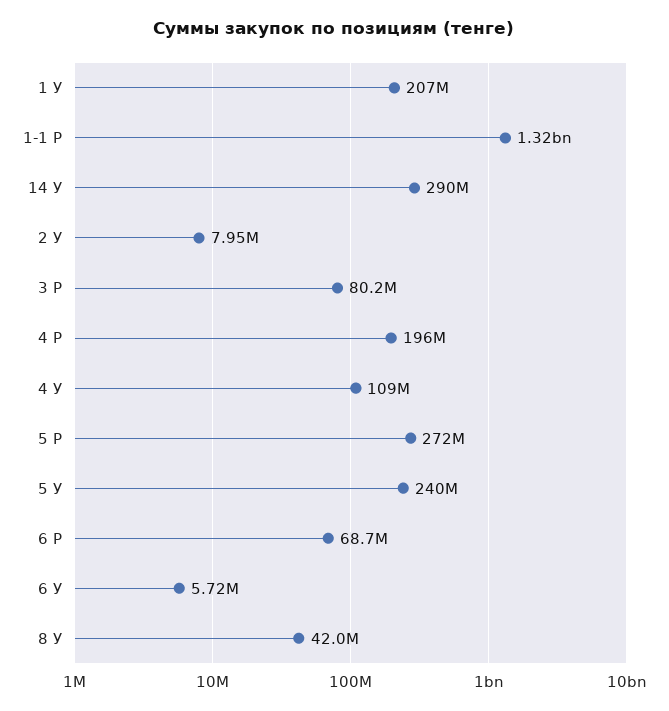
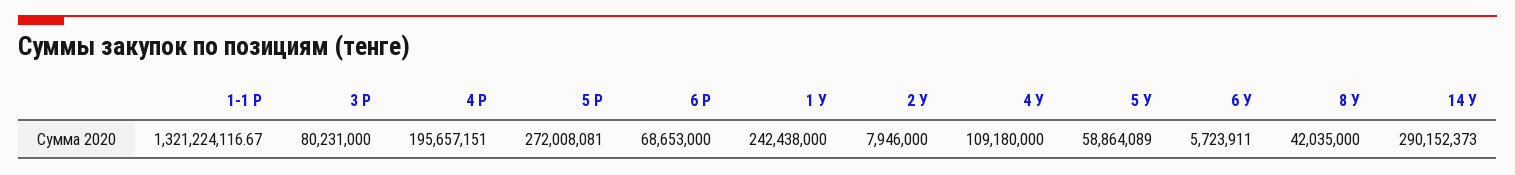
  {
-   "1 У": 207000000,
+   "1 У": 242438000,
    "1-1 Р": 1321224116.67,
    "14 У": 290152373,
    "2 У": 7946000,
    "3 Р": 80231000,
    "4 Р": 195657151,
    "4 У": 109180000,
    "5 Р": 272008081,
-   "5 У": 240000000,
+   "5 У": 58864089,
    "6 Р": 68653000,
    "6 У": 5723911,
    "8 У": 42035000
  }

